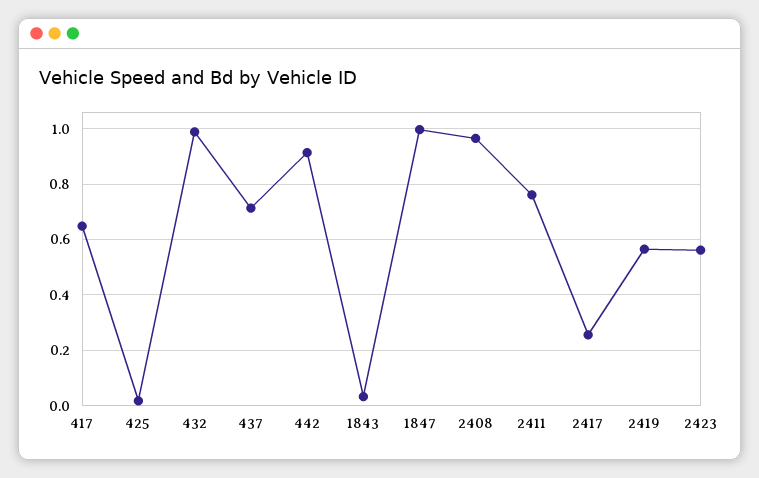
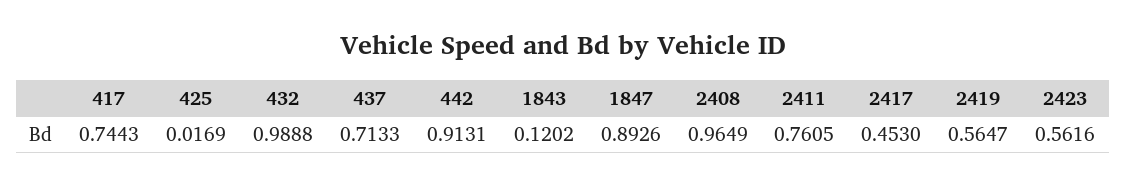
  {
-   "417": 0.65,
+   "417": 0.7443,
    "425": 0.0169,
    "432": 0.9888,
    "437": 0.7133,
    "442": 0.9131,
-   "1843": 0.025,
+   "1843": 0.1202,
-   "1847": 1,
+   "1847": 0.8926,
    "2408": 0.9649,
    "2411": 0.7605,
-   "2417": 0.25,
+   "2417": 0.453,
    "2419": 0.5647,
    "2423": 0.5616
  }

